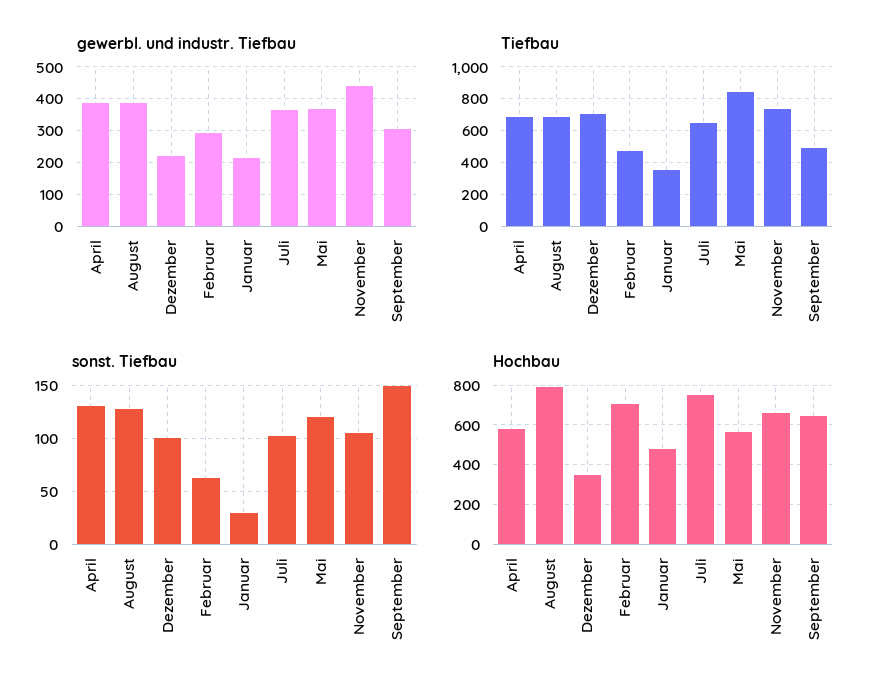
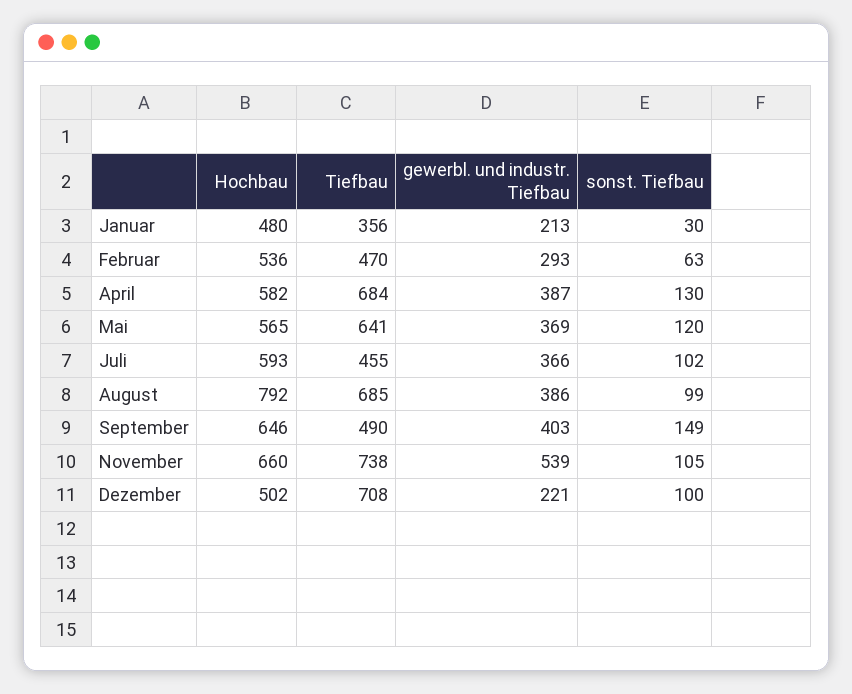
  {
    "gewerbl. und industr. Tiefbau": {
      "April": 387,
      "August": 386,
      "Dezember": 221,
      "Februar": 293,
      "Januar": 213,
      "Juli": 366,
      "Mai": 369,
-     "November": 440,
+     "November": 539,
-     "September": 300
+     "September": 403
    },
    "Tiefbau": {
      "April": 684,
      "August": 685,
      "Dezember": 708,
      "Februar": 470,
      "Januar": 356,
-     "Juli": 650,
+     "Juli": 455,
-     "Mai": 850,
+     "Mai": 641,
      "November": 738,
      "September": 490
    },
    "sonst. Tiefbau": {
      "April": 130,
-     "August": 130,
+     "August": 99,
      "Dezember": 100,
      "Februar": 63,
      "Januar": 30,
      "Juli": 102,
      "Mai": 120,
      "November": 105,
      "September": 149
    },
    "Hochbau": {
      "April": 582,
      "August": 792,
-     "Dezember": 350,
+     "Dezember": 502,
-     "Februar": 700,
+     "Februar": 536,
      "Januar": 480,
-     "Juli": 750,
+     "Juli": 593,
      "Mai": 565,
      "November": 660,
      "September": 646
    }
  }

